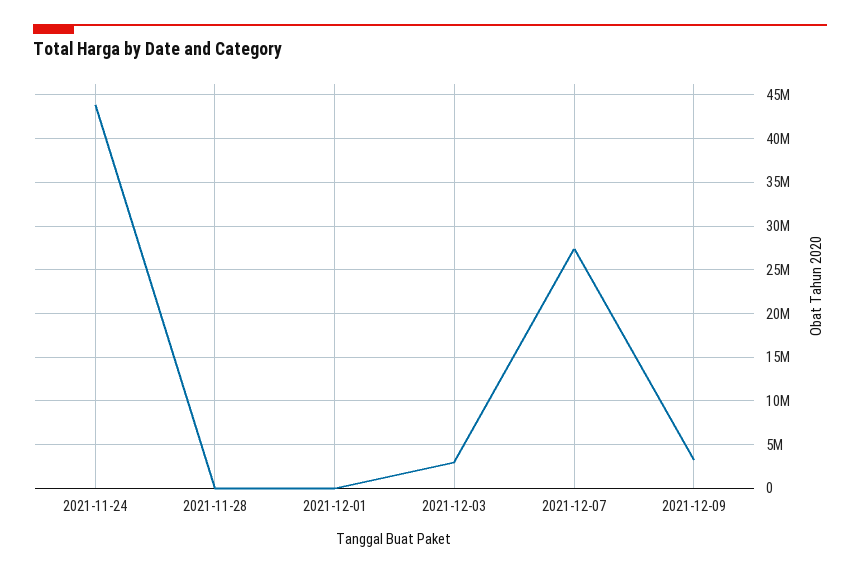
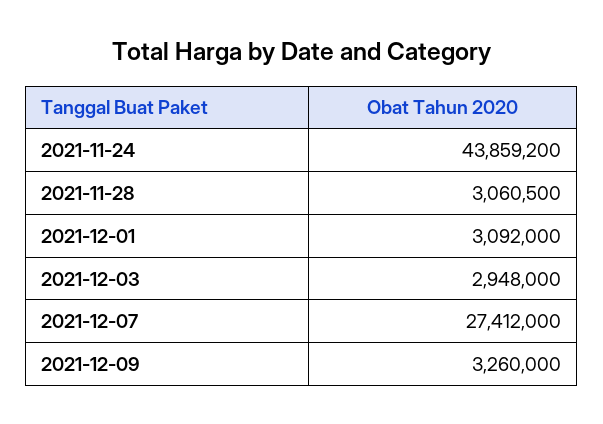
  {
    "2021-11-24": 43859200,
-   "2021-11-28": 0,
+   "2021-11-28": 3060500,
-   "2021-12-01": 0,
+   "2021-12-01": 3092000,
    "2021-12-03": 2948000,
    "2021-12-07": 27412000,
    "2021-12-09": 3260000
  }

